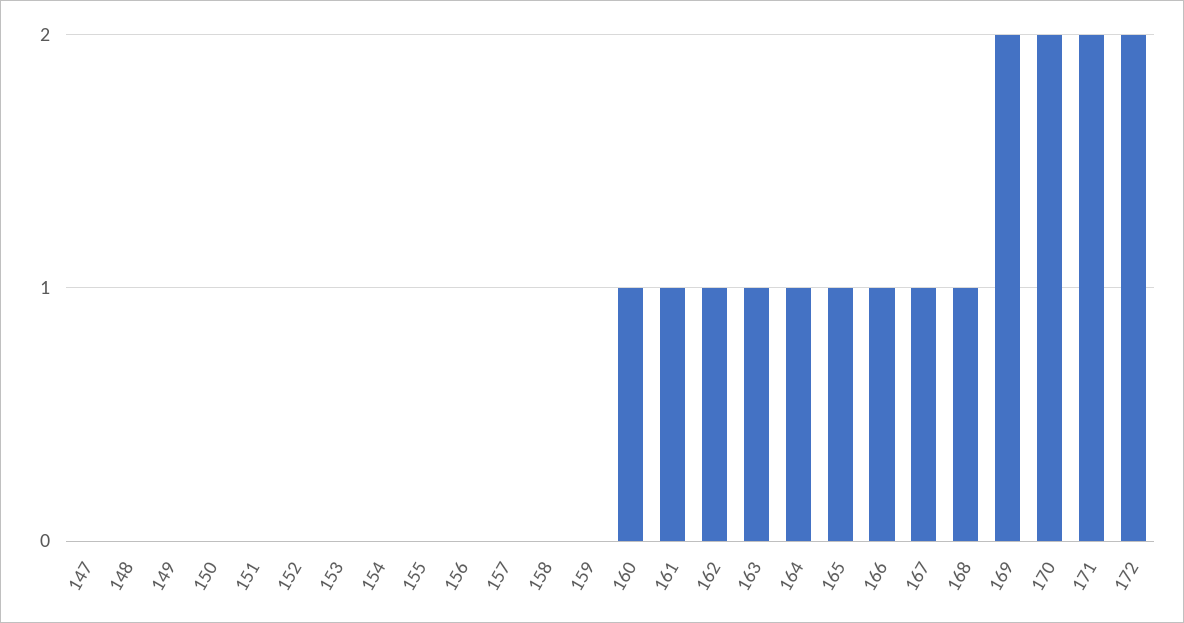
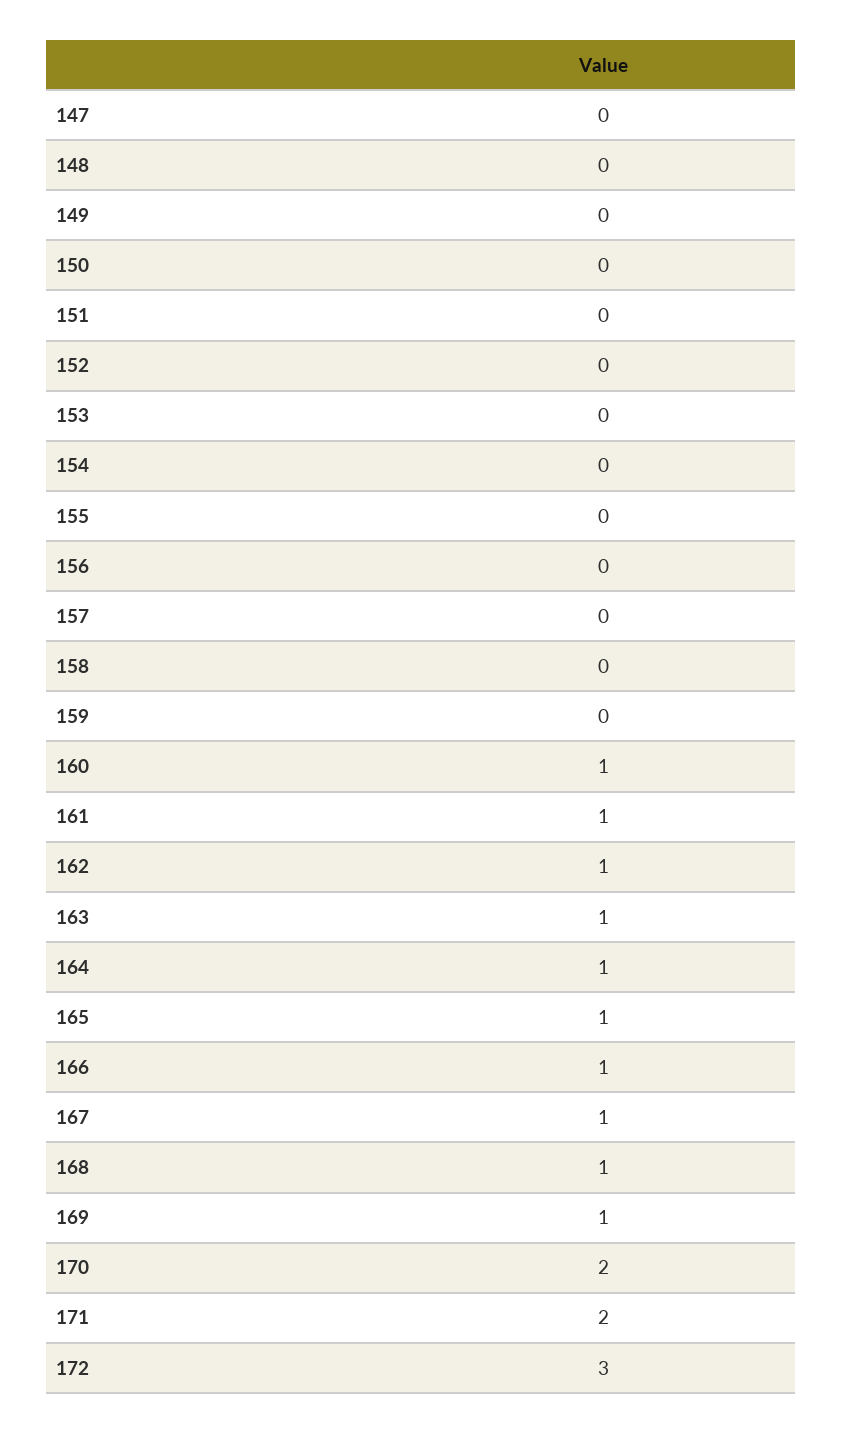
  {
    "147": 0,
    "148": 0,
    "149": 0,
    "150": 0,
    "151": 0,
    "152": 0,
    "153": 0,
    "154": 0,
    "155": 0,
    "156": 0,
    "157": 0,
    "158": 0,
    "159": 0,
    "160": 1,
    "161": 1,
    "162": 1,
    "163": 1,
    "164": 1,
    "165": 1,
    "166": 1,
    "167": 1,
    "168": 1,
-   "169": 2,
+   "169": 1,
    "170": 2,
    "171": 2,
-   "172": 2
+   "172": 3
  }

